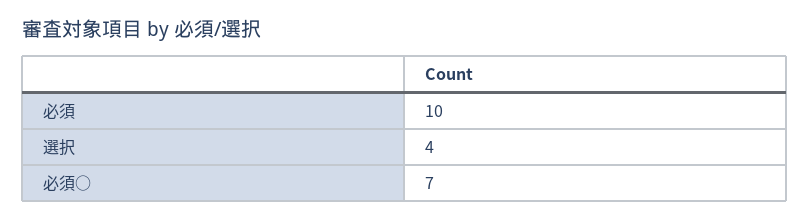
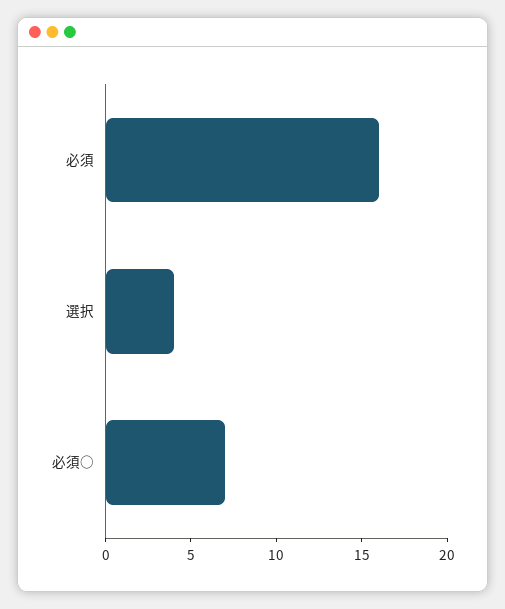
  {
-   "必須": 10,
+   "必須": 16,
    "選択": 4,
    "必須○": 7
  }

